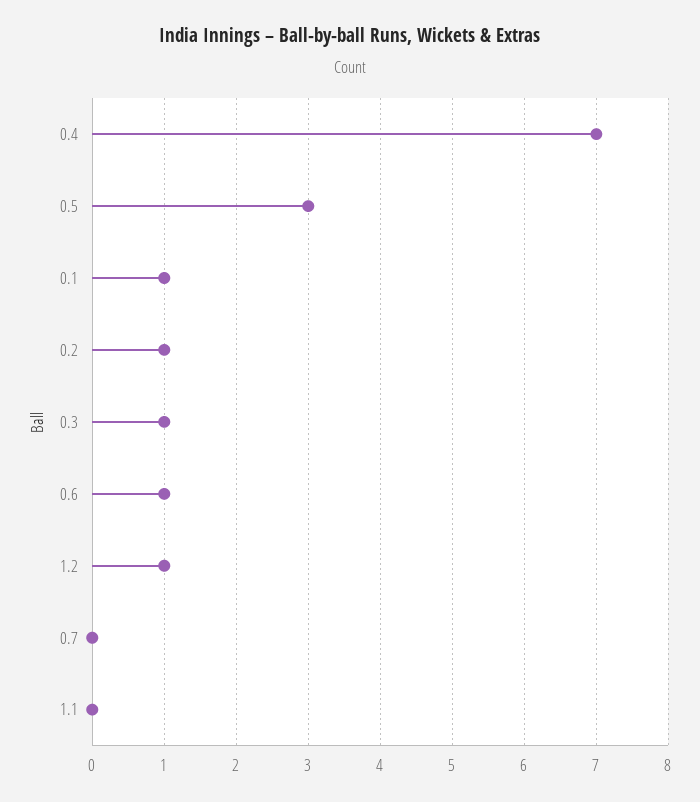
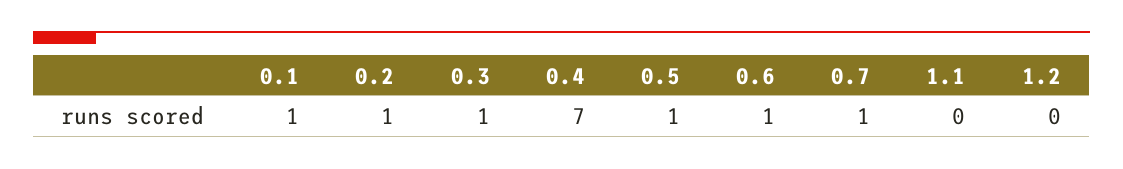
  {
    "0.4": 7,
-   "0.5": 3,
+   "0.5": 1,
    "0.1": 1,
    "0.2": 1,
    "0.3": 1,
    "0.6": 1,
-   "1.2": 1,
+   "1.2": 0,
-   "0.7": 0,
+   "0.7": 1,
    "1.1": 0
  }

